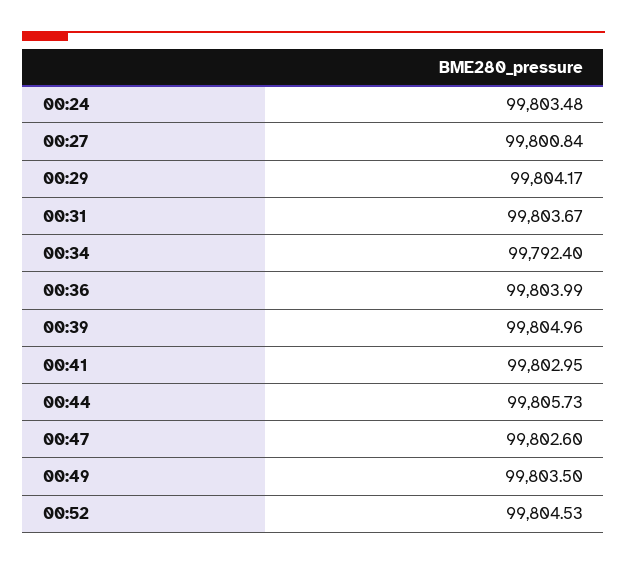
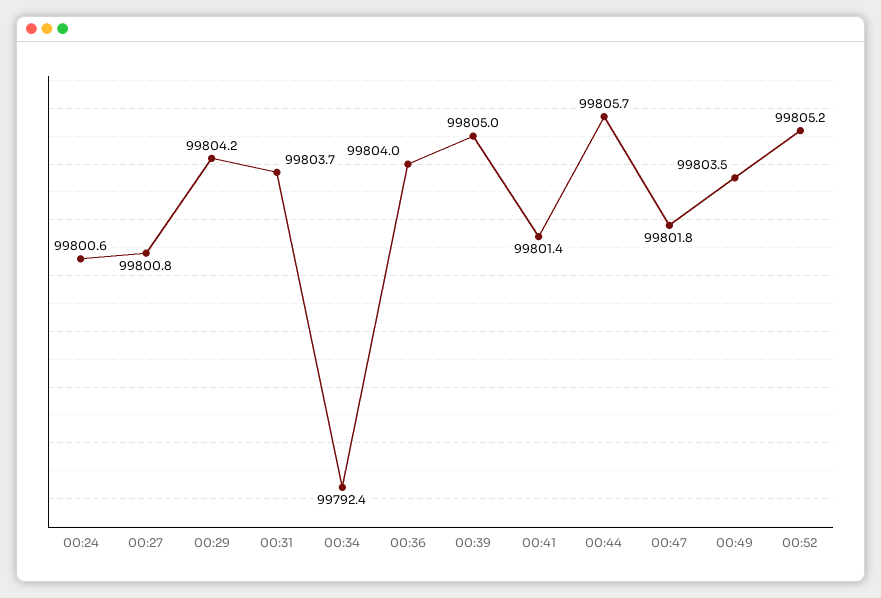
  {
-   "00:24": 99803.48,
+   "00:24": 99800.6,
    "00:27": 99800.84,
    "00:29": 99804.17,
    "00:31": 99803.67,
    "00:34": 99792.4,
    "00:36": 99803.99,
    "00:39": 99804.96,
-   "00:41": 99802.95,
+   "00:41": 99801.4,
    "00:44": 99805.73,
-   "00:47": 99802.6,
+   "00:47": 99801.8,
    "00:49": 99803.5,
-   "00:52": 99804.53
+   "00:52": 99805.2
  }

